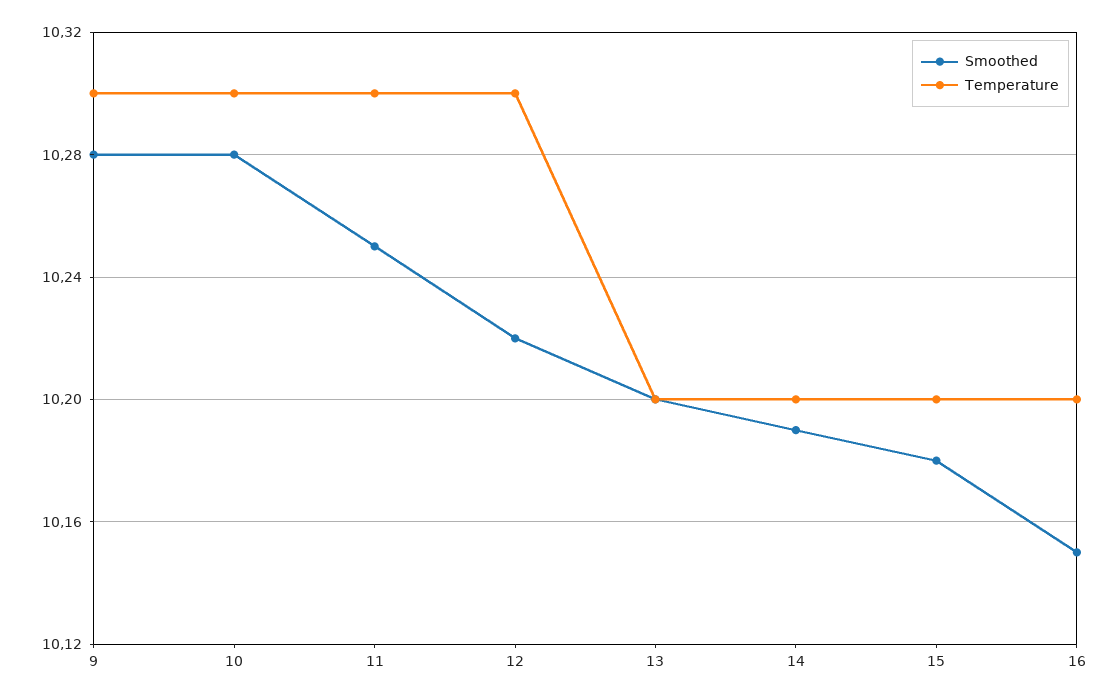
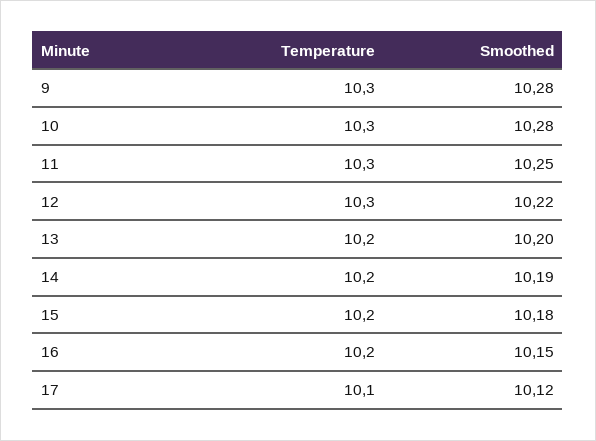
  {
    "Smoothed": {
      "9": 10.28,
      "10": 10.28,
      "11": 10.25,
      "12": 10.22,
      "13": 10.2,
      "14": 10.19,
      "15": 10.18,
-     "16": 10.15
+     "16": 10.15,
+     "17": 10.12
    },
    "Temperature": {
      "9": 10.3,
      "10": 10.3,
      "11": 10.3,
      "12": 10.3,
      "13": 10.2,
      "14": 10.2,
      "15": 10.2,
-     "16": 10.2
+     "16": 10.2,
+     "17": 10.1
    }
  }

